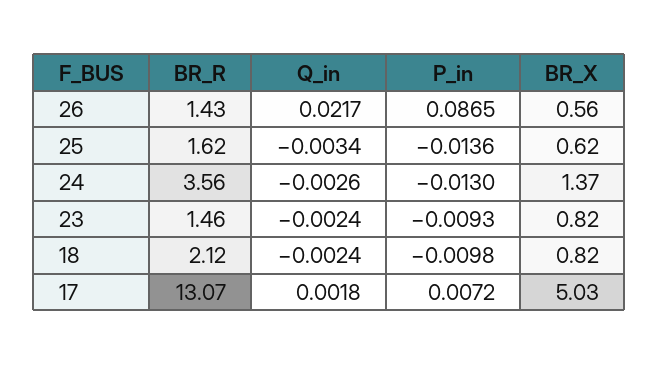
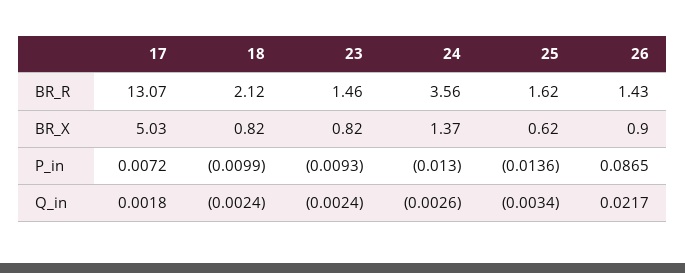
  {
    "BR_R": {
      "26": 1.43,
      "25": 1.62,
      "24": 3.56,
      "23": 1.46,
      "18": 2.12,
      "17": 13.07
    },
    "Q_in": {
      "26": 0.0217,
      "25": -0.0034,
      "24": -0.0026,
      "23": -0.0024,
      "18": -0.0024,
      "17": 0.0018
    },
    "P_in": {
      "26": 0.0865,
      "25": -0.0136,
      "24": -0.013,
      "23": -0.0093,
-     "18": -0.0098,
+     "18": -0.0099,
      "17": 0.0072
    },
    "BR_X": {
-     "26": 0.56,
+     "26": 0.9,
      "25": 0.62,
      "24": 1.37,
      "23": 0.82,
      "18": 0.82,
      "17": 5.03
    }
  }

